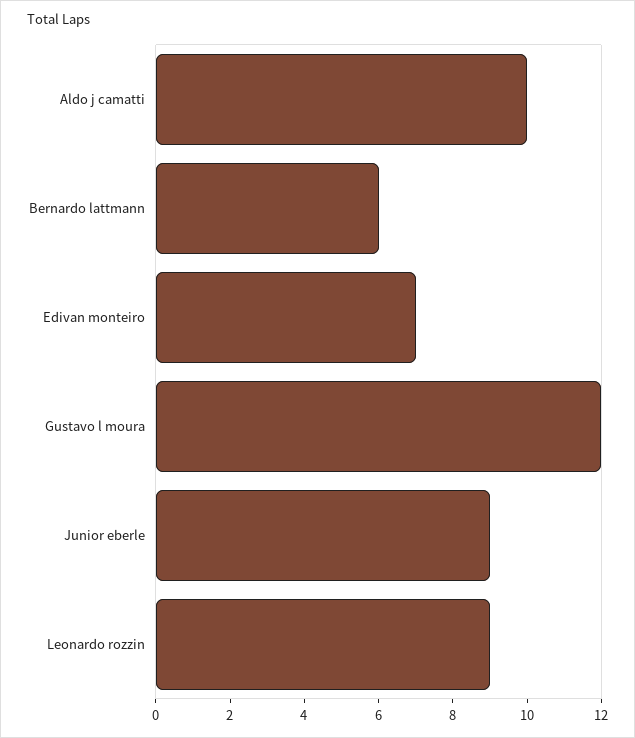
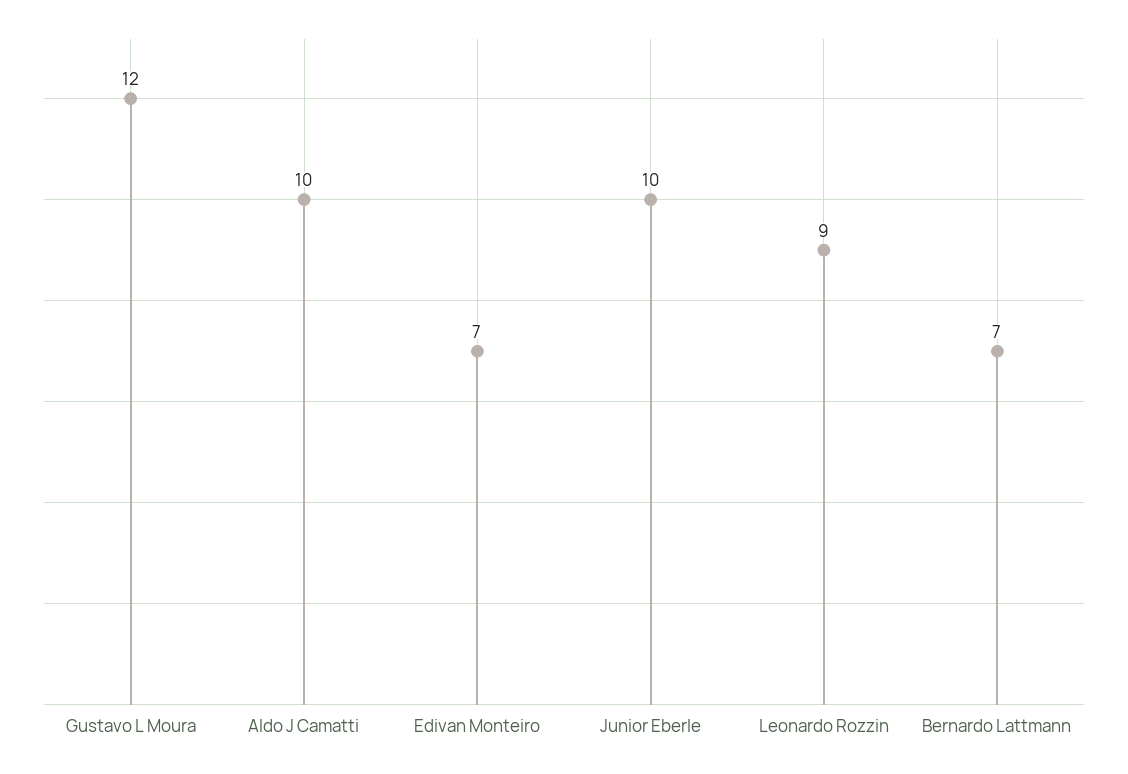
  {
    "Aldo j camatti": 10,
-   "Bernardo lattmann": 6,
+   "Bernardo lattmann": 7,
    "Edivan monteiro": 7,
    "Gustavo l moura": 12,
-   "Junior eberle": 9,
+   "Junior eberle": 10,
    "Leonardo rozzin": 9
  }

